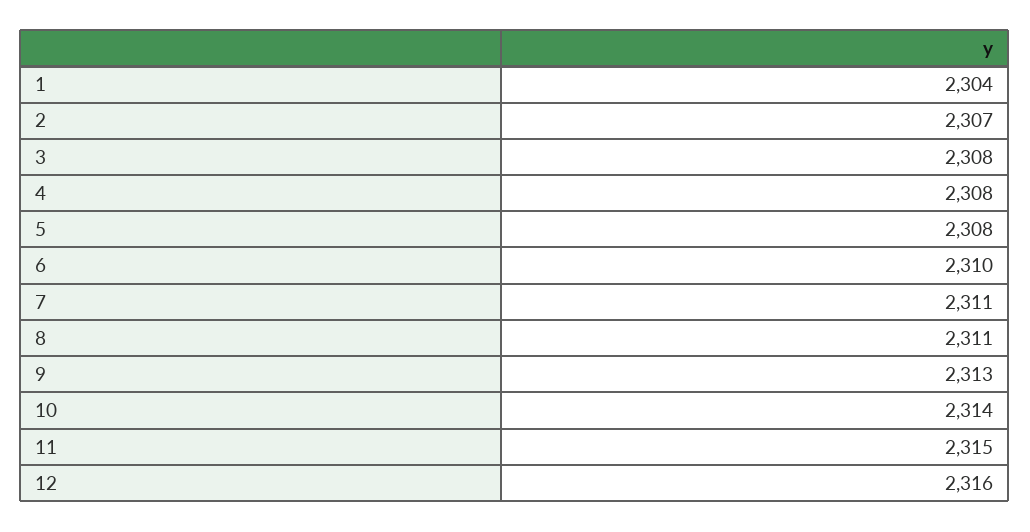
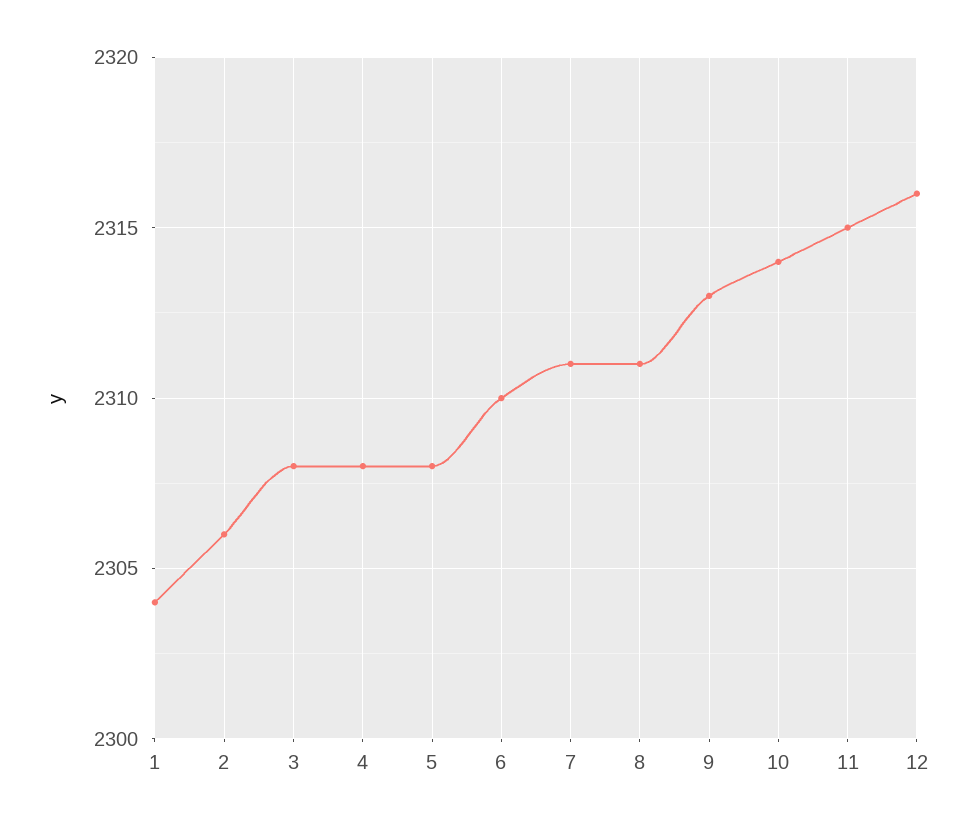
  {
    "1": 2304,
-   "2": 2307,
+   "2": 2306,
    "3": 2308,
    "4": 2308,
    "5": 2308,
    "6": 2310,
    "7": 2311,
    "8": 2311,
    "9": 2313,
    "10": 2314,
    "11": 2315,
    "12": 2316
  }

